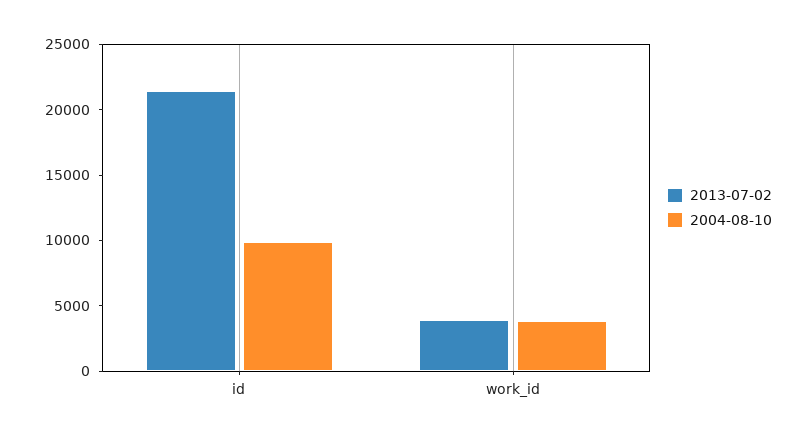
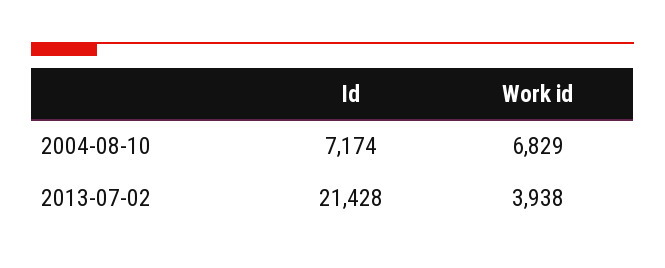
  {
    "2013-07-02": {
      "id": 21428,
      "work_id": 3938
    },
    "2004-08-10": {
-     "id": 10000,
+     "id": 7174,
-     "work_id": 4000
+     "work_id": 6829
    }
  }

